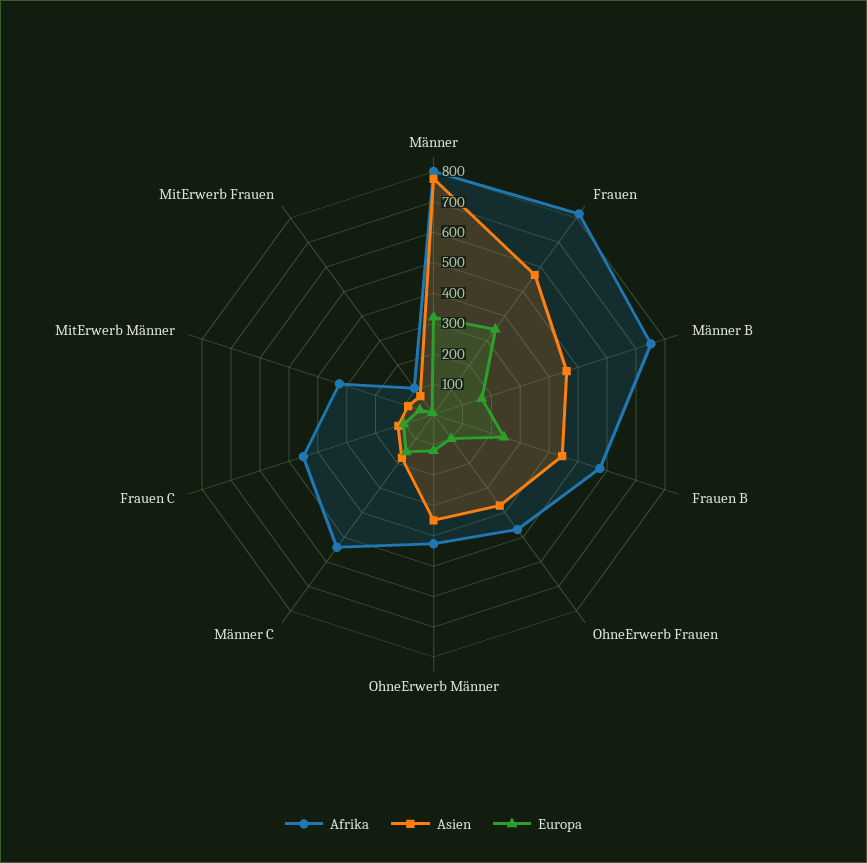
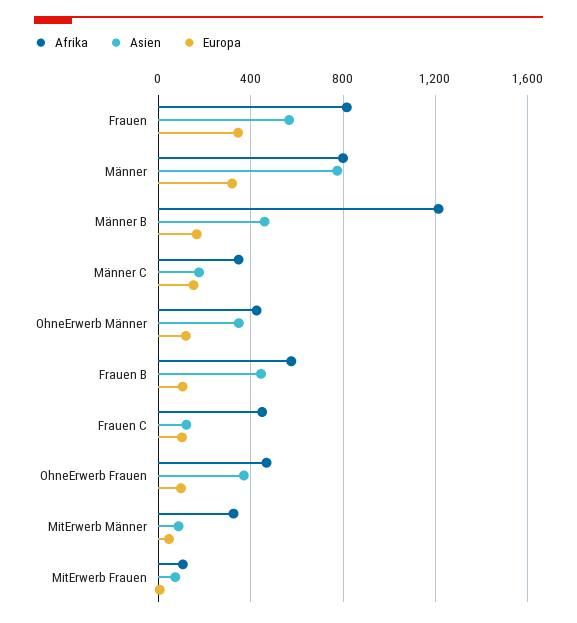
  {
    "Afrika": {
      "Männer": 800,
      "Frauen": 800,
-     "Männer B": 750,
+     "Männer B": 1200,
      "Frauen B": 600,
      "OhneErwerb Frauen": 450,
      "OhneErwerb Männer": 450,
-     "Männer C": 550,
+     "Männer C": 350,
      "Frauen C": 450,
      "MitErwerb Männer": 350,
      "MitErwerb Frauen": 100
    },
    "Asien": {
      "Männer": 800,
      "Frauen": 550,
      "Männer B": 450,
      "Frauen B": 450,
      "OhneErwerb Frauen": 350,
      "OhneErwerb Männer": 350,
      "Männer C": 200,
      "Frauen C": 100,
      "MitErwerb Männer": 100,
      "MitErwerb Frauen": 50
    },
    "Europa": {
      "Männer": 300,
      "Frauen": 350,
      "Männer B": 150,
-     "Frauen B": 250,
+     "Frauen B": 100,
      "OhneErwerb Frauen": 100,
      "OhneErwerb Männer": 100,
      "Männer C": 150,
      "Frauen C": 100,
      "MitErwerb Männer": 50,
      "MitErwerb Frauen": 0
    }
  }

